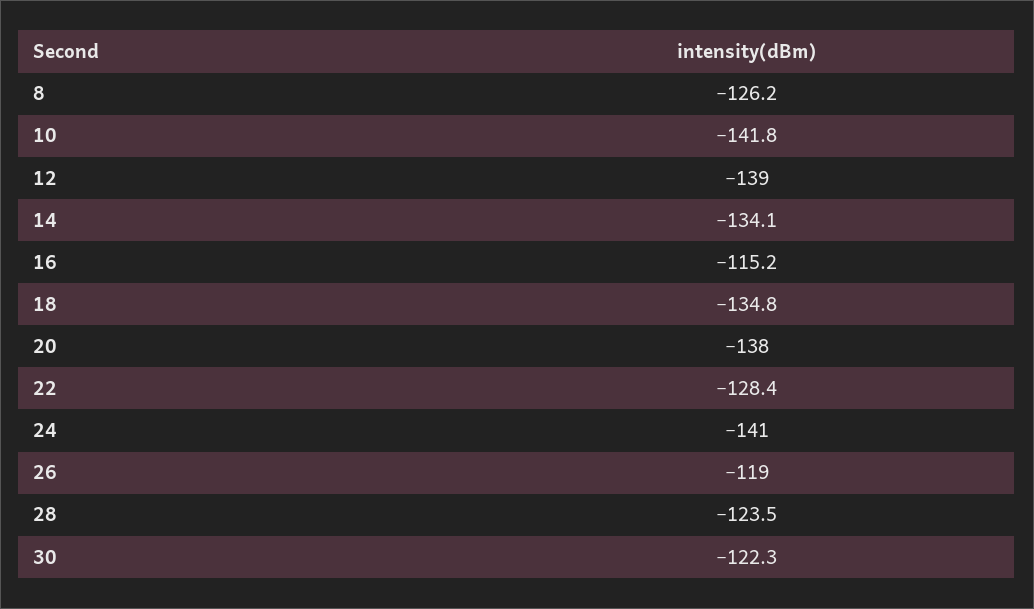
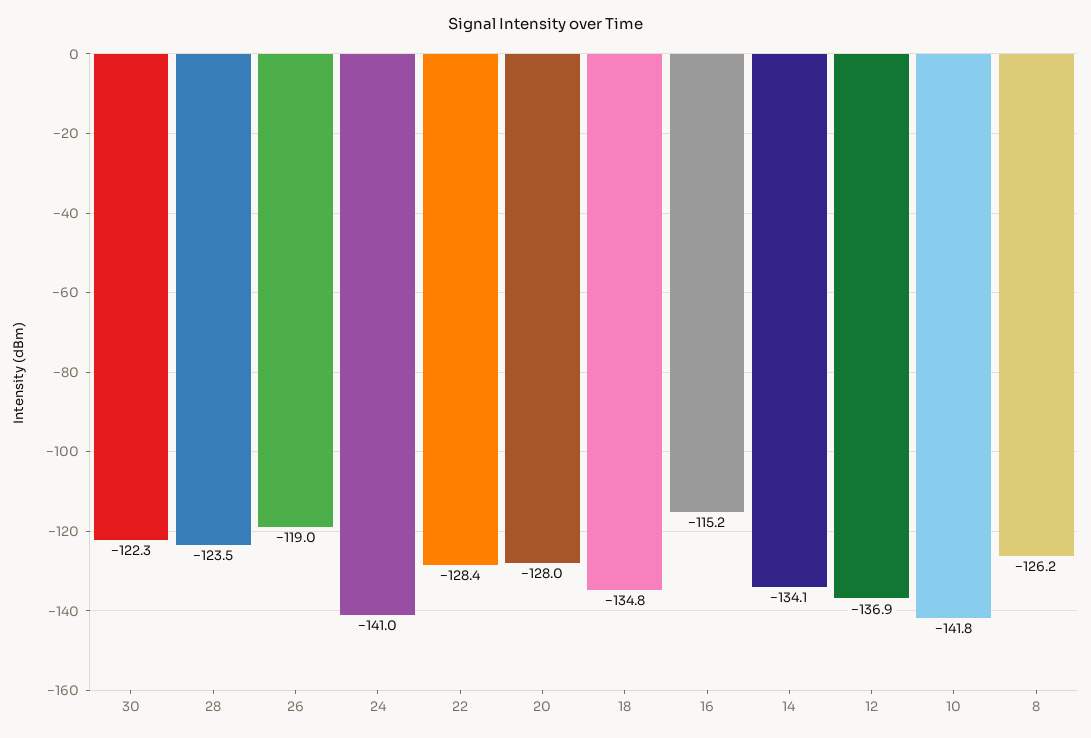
  {
    "8": -126.2,
    "10": -141.8,
-   "12": -139,
+   "12": -136.9,
    "14": -134.1,
    "16": -115.2,
    "18": -134.8,
-   "20": -138,
+   "20": -128,
    "22": -128.4,
    "24": -141,
    "26": -119,
    "28": -123.5,
    "30": -122.3
  }

